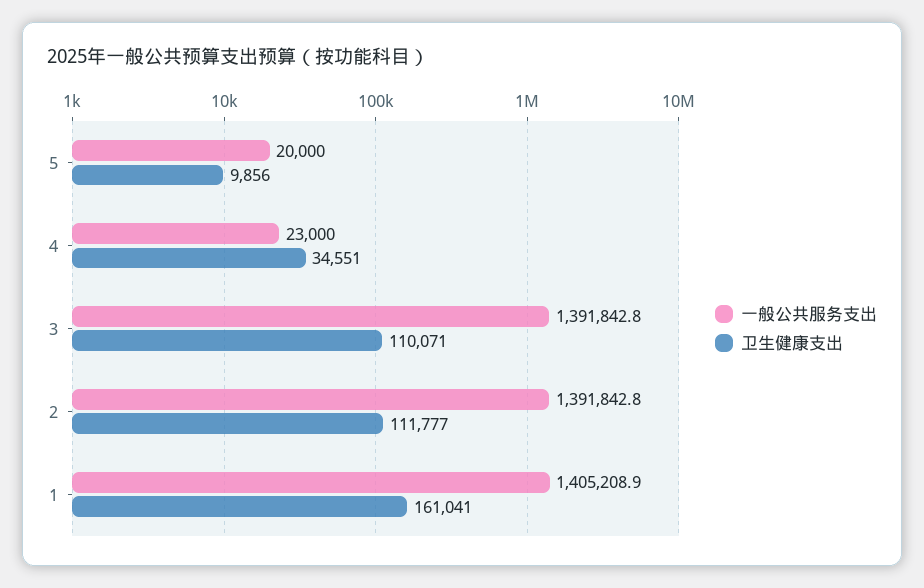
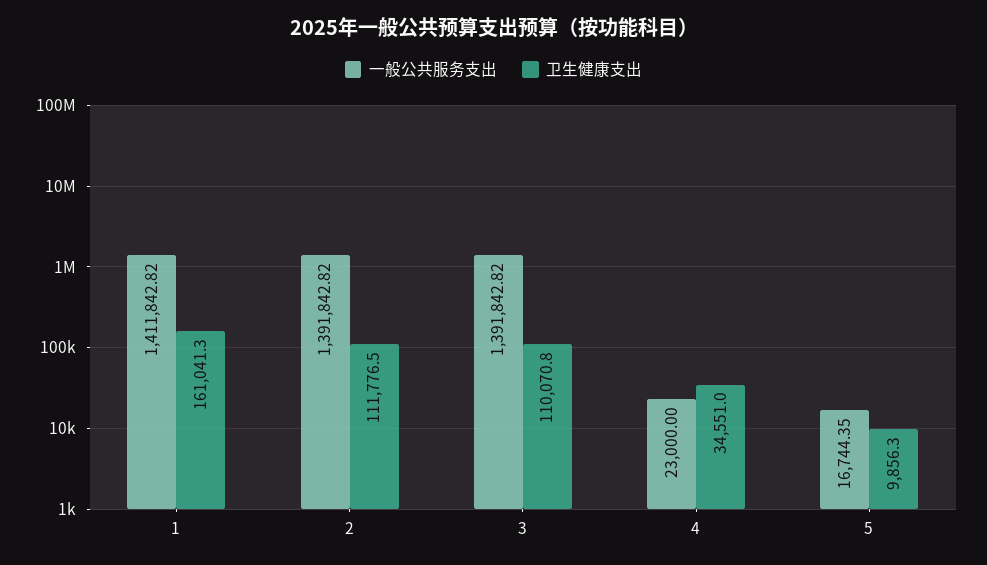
  {
    "一般公共服务支出": {
-     "5": 20000,
+     "5": 16744.35,
      "4": 23000,
      "3": 1391842.82,
      "2": 1391842.82,
-     "1": 1405208.9
+     "1": 1411842.82
    },
    "卫生健康支出": {
      "5": 9856.3,
      "4": 34551,
      "3": 110070.8,
      "2": 111776.5,
      "1": 161041.3
    }
  }

